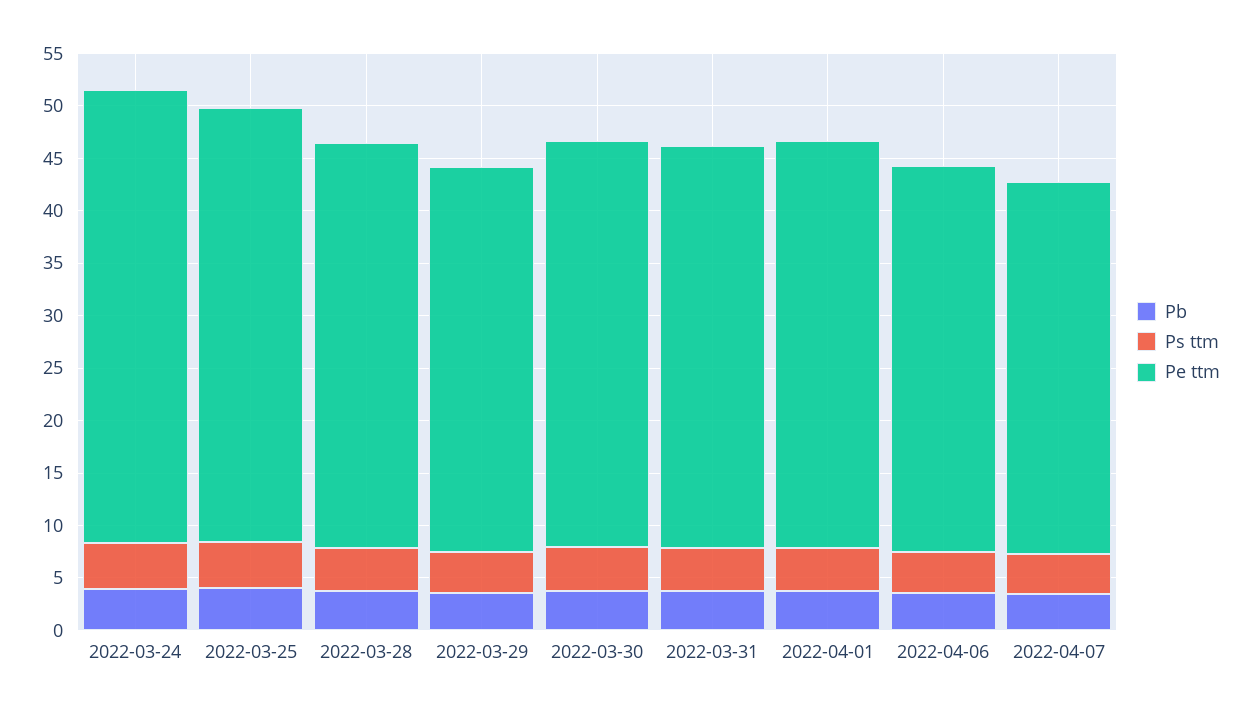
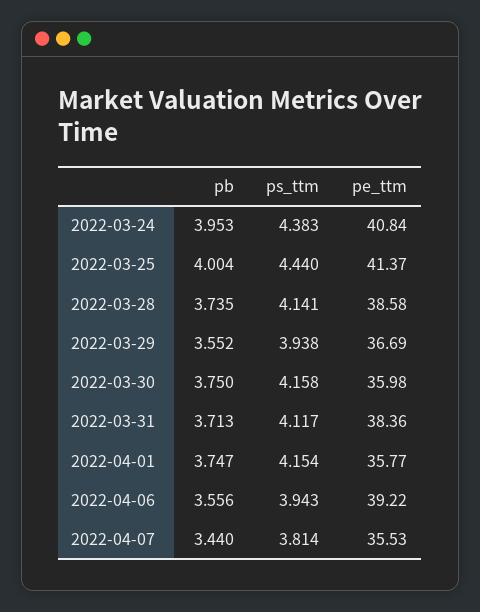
  {
    "Pb": {
      "2022-03-24": 3.953,
      "2022-03-25": 4.004,
      "2022-03-28": 3.735,
      "2022-03-29": 3.552,
      "2022-03-30": 3.75,
      "2022-03-31": 3.713,
      "2022-04-01": 3.747,
      "2022-04-06": 3.556,
      "2022-04-07": 3.44
    },
    "Ps ttm": {
      "2022-03-24": 4.383,
      "2022-03-25": 4.44,
      "2022-03-28": 4.141,
      "2022-03-29": 3.938,
      "2022-03-30": 4.158,
      "2022-03-31": 4.117,
      "2022-04-01": 4.154,
      "2022-04-06": 3.943,
      "2022-04-07": 3.814
    },
    "Pe ttm": {
-     "2022-03-24": 43,
+     "2022-03-24": 40.84,
      "2022-03-25": 41.37,
      "2022-03-28": 38.58,
      "2022-03-29": 36.69,
-     "2022-03-30": 39,
+     "2022-03-30": 35.98,
      "2022-03-31": 38.36,
-     "2022-04-01": 39,
+     "2022-04-01": 35.77,
-     "2022-04-06": 37,
+     "2022-04-06": 39.22,
      "2022-04-07": 35.53
    }
  }

